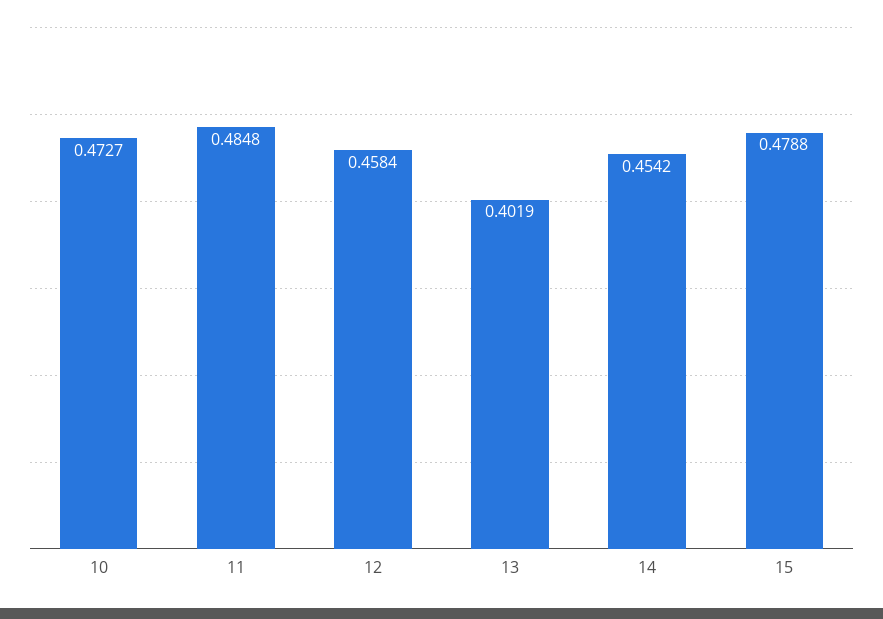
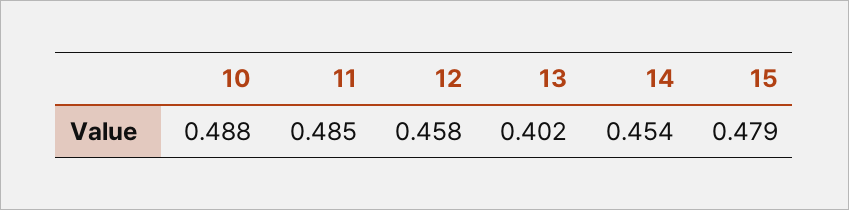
  {
-   "10": 0.4727,
+   "10": 0.488,
    "11": 0.4848,
    "12": 0.4584,
    "13": 0.4019,
    "14": 0.4542,
    "15": 0.4788
  }

